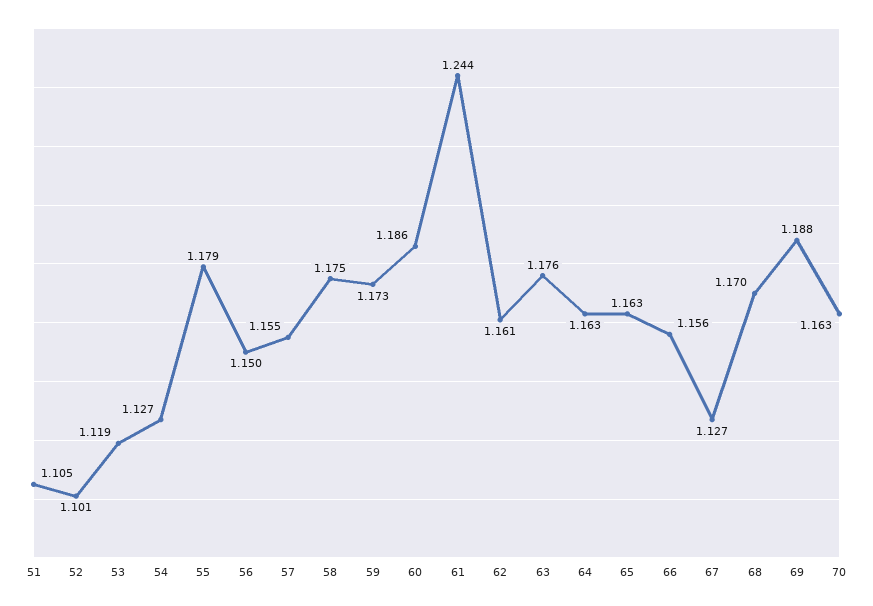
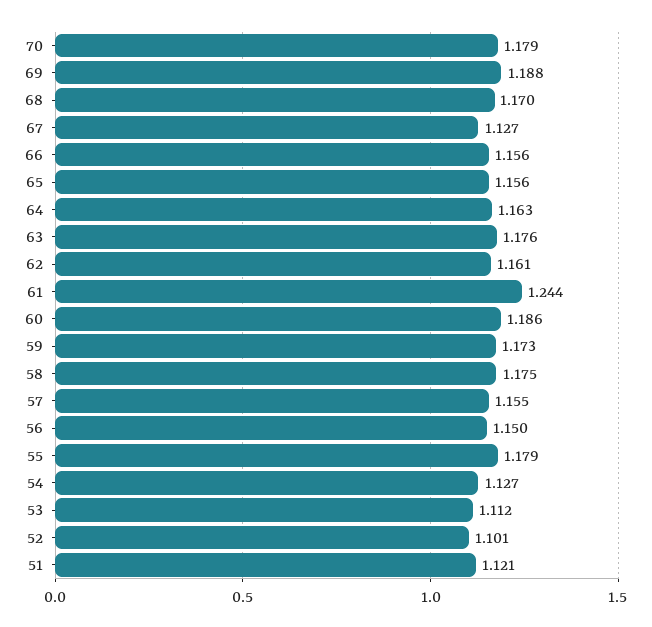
  {
-   "51": 1.105,
+   "51": 1.121,
    "52": 1.101,
-   "53": 1.119,
+   "53": 1.112,
    "54": 1.127,
    "55": 1.179,
    "56": 1.15,
    "57": 1.155,
    "58": 1.175,
    "59": 1.173,
    "60": 1.186,
    "61": 1.244,
    "62": 1.161,
    "63": 1.176,
    "64": 1.163,
-   "65": 1.163,
+   "65": 1.156,
    "66": 1.156,
    "67": 1.127,
    "68": 1.17,
    "69": 1.188,
-   "70": 1.163
+   "70": 1.179
  }

